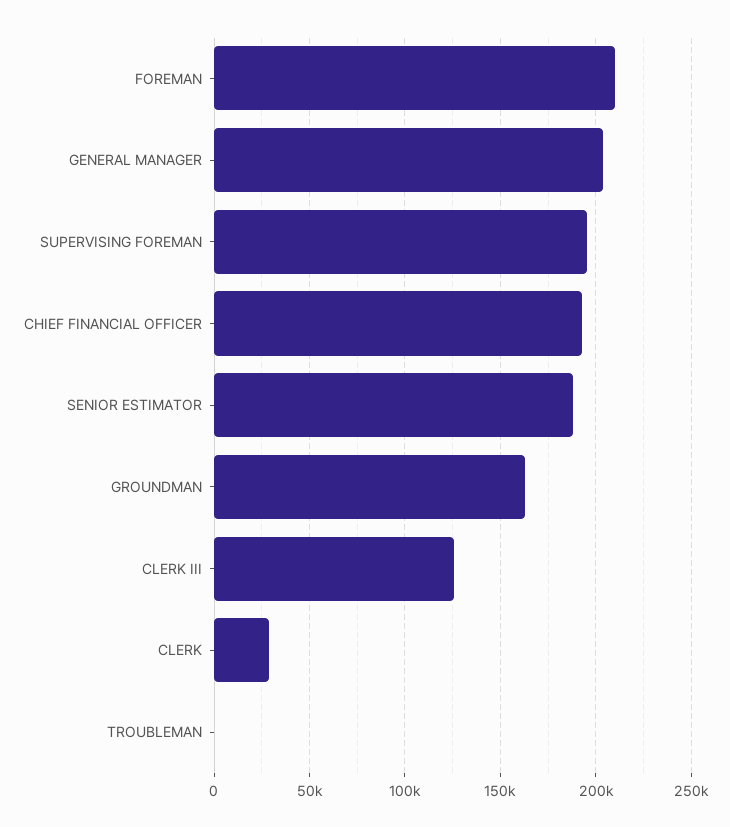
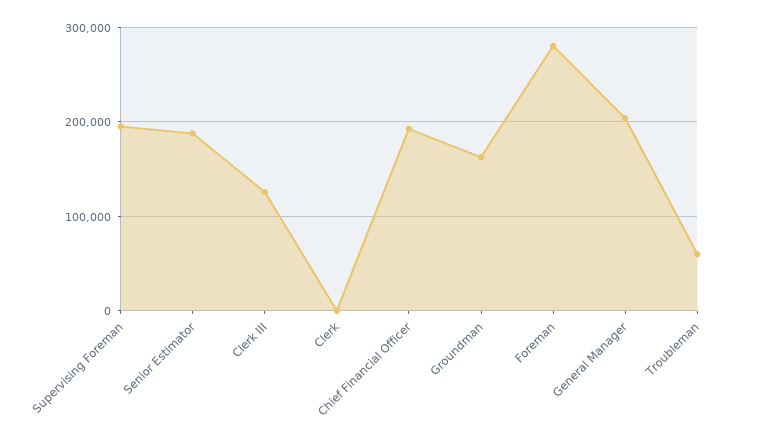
  {
-   "FOREMAN": 210000,
+   "FOREMAN": 280000,
    "GENERAL MANAGER": 205000,
    "SUPERVISING FOREMAN": 195000,
    "CHIEF FINANCIAL OFFICER": 195000,
    "SENIOR ESTIMATOR": 190000,
    "GROUNDMAN": 165000,
    "CLERK III": 125000,
-   "CLERK": 30000,
+   "CLERK": 0,
-   "TROUBLEMAN": 0
+   "TROUBLEMAN": 60000
  }

